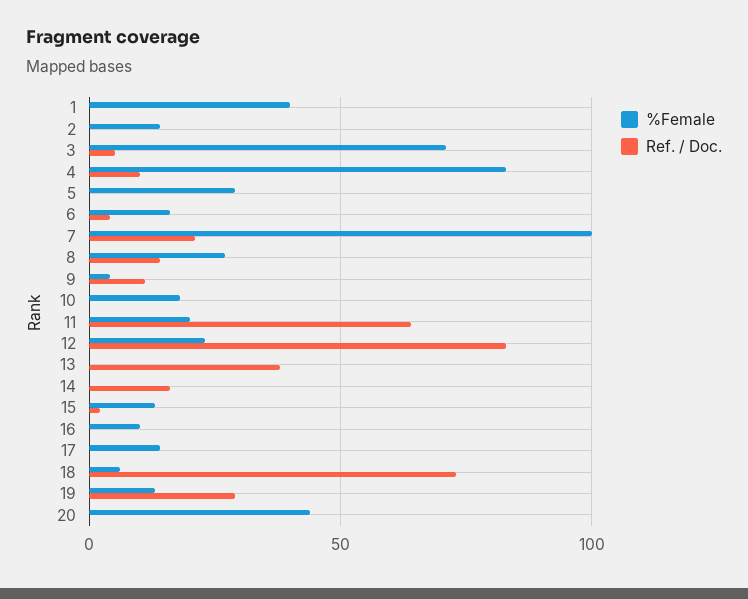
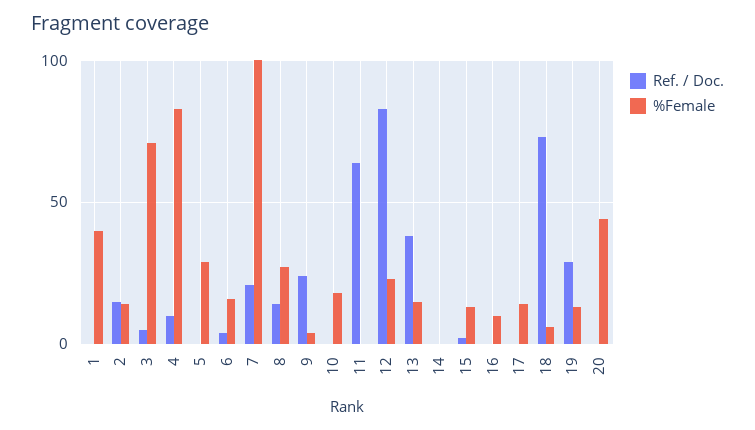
  {
    "%Female": {
      "1": 40,
      "2": 15,
      "3": 70,
      "4": 85,
      "5": 30,
      "6": 15,
      "7": 100,
      "8": 25,
      "9": 5,
      "10": 20,
-     "11": 20,
+     "11": 0,
      "12": 25,
-     "13": 0,
+     "13": 15,
      "14": 0,
      "15": 15,
      "16": 10,
      "17": 15,
      "18": 5,
      "19": 15,
      "20": 45
    },
    "Ref. / Doc.": {
      "1": 0,
-     "2": 0,
+     "2": 15,
      "3": 5,
      "4": 10,
      "5": 0,
      "6": 5,
      "7": 20,
      "8": 15,
-     "9": 10,
+     "9": 25,
      "10": 0,
      "11": 65,
      "12": 85,
      "13": 40,
-     "14": 15,
+     "14": 0,
      "15": 0,
      "16": 0,
      "17": 0,
      "18": 75,
      "19": 30,
      "20": 0
    }
  }

